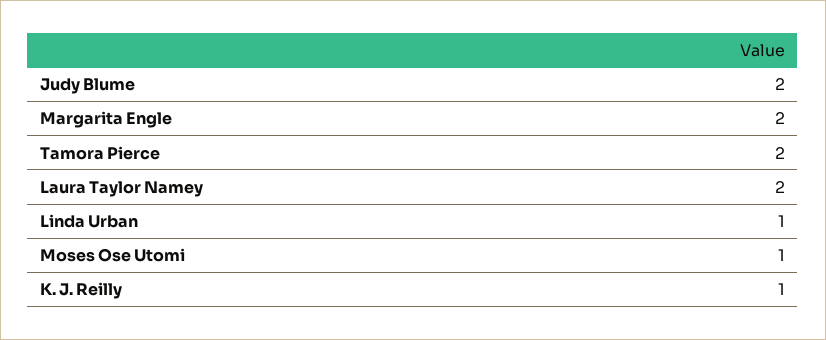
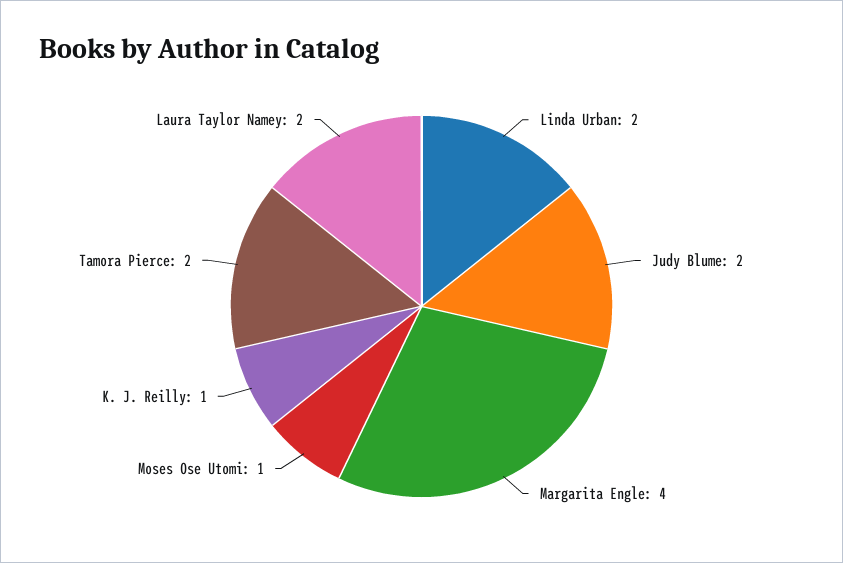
  {
    "Judy Blume": 2,
-   "Margarita Engle": 2,
+   "Margarita Engle": 4,
    "Tamora Pierce": 2,
    "Laura Taylor Namey": 2,
-   "Linda Urban": 1,
+   "Linda Urban": 2,
    "Moses Ose Utomi": 1,
    "K. J. Reilly": 1
  }

